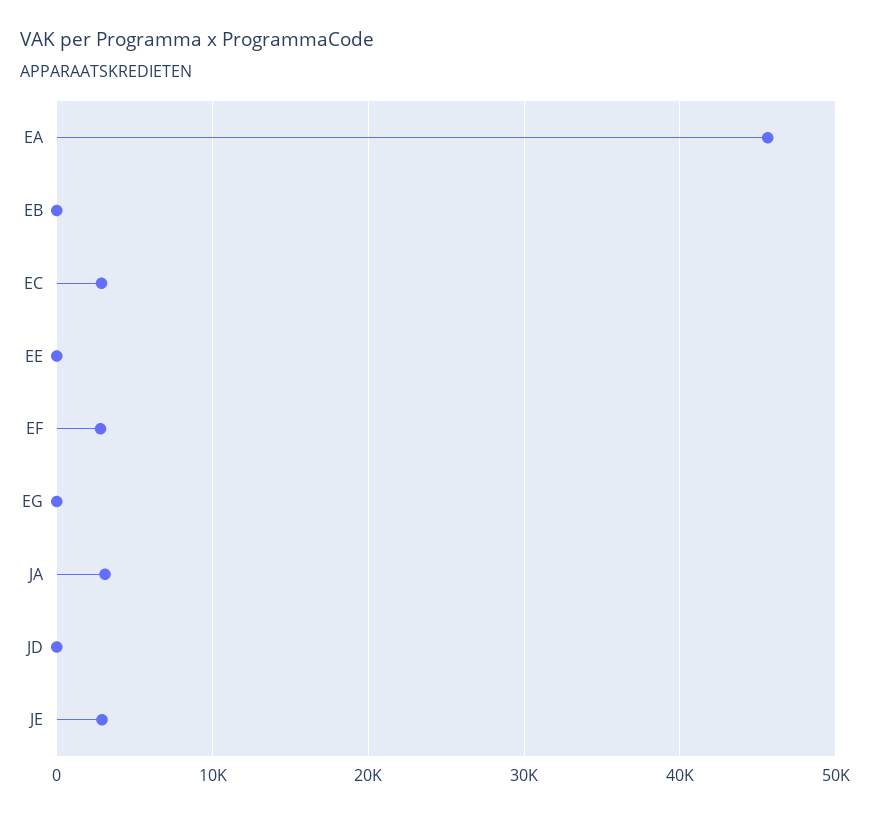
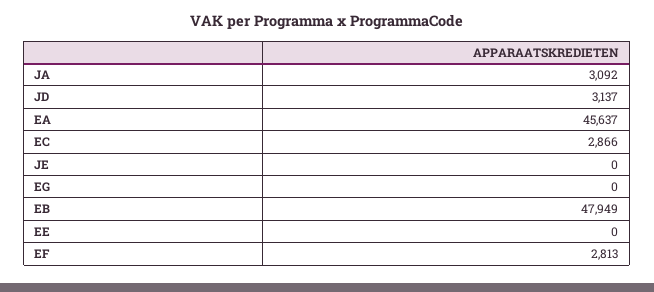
  {
    "EA": 45637,
-   "EB": 0,
+   "EB": 47949,
    "EC": 2866,
    "EE": 0,
    "EF": 2813,
    "EG": 0,
    "JA": 3092,
-   "JD": 0,
+   "JD": 3137,
-   "JE": 3000
+   "JE": 0
  }

